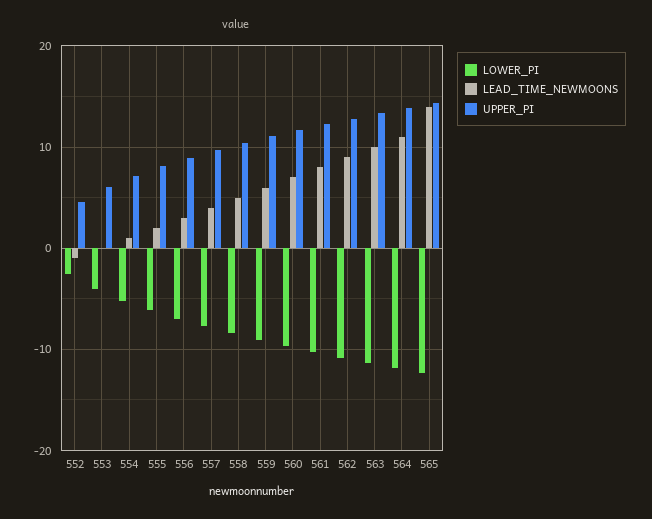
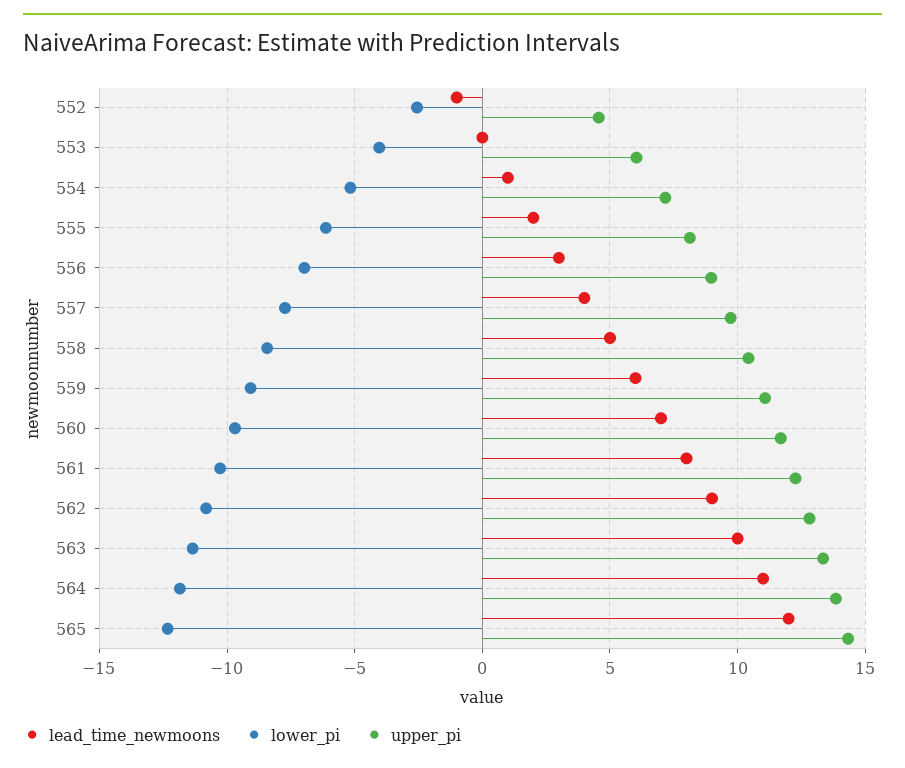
  {
    "LOWER_PI": {
      "552": -2.5,
      "553": -4,
      "554": -5,
      "555": -6,
      "556": -7,
      "557": -7.5,
      "558": -8.5,
      "559": -9,
      "560": -9.5,
      "561": -10.5,
      "562": -11,
      "563": -11.5,
      "564": -12,
      "565": -12.5
    },
    "LEAD_TIME_NEWMOONS": {
      "552": -1,
      "553": 0,
      "554": 1,
      "555": 2,
      "556": 3,
      "557": 4,
      "558": 5,
      "559": 6,
      "560": 7,
      "561": 8,
      "562": 9,
      "563": 10,
      "564": 11,
-     "565": 14
+     "565": 12
    },
    "UPPER_PI": {
      "552": 4.5,
      "553": 6,
      "554": 7,
      "555": 8,
      "556": 9,
      "557": 9.5,
      "558": 10.5,
      "559": 11,
      "560": 11.5,
      "561": 12.5,
      "562": 13,
      "563": 13.5,
      "564": 14,
      "565": 14.5
    }
  }

